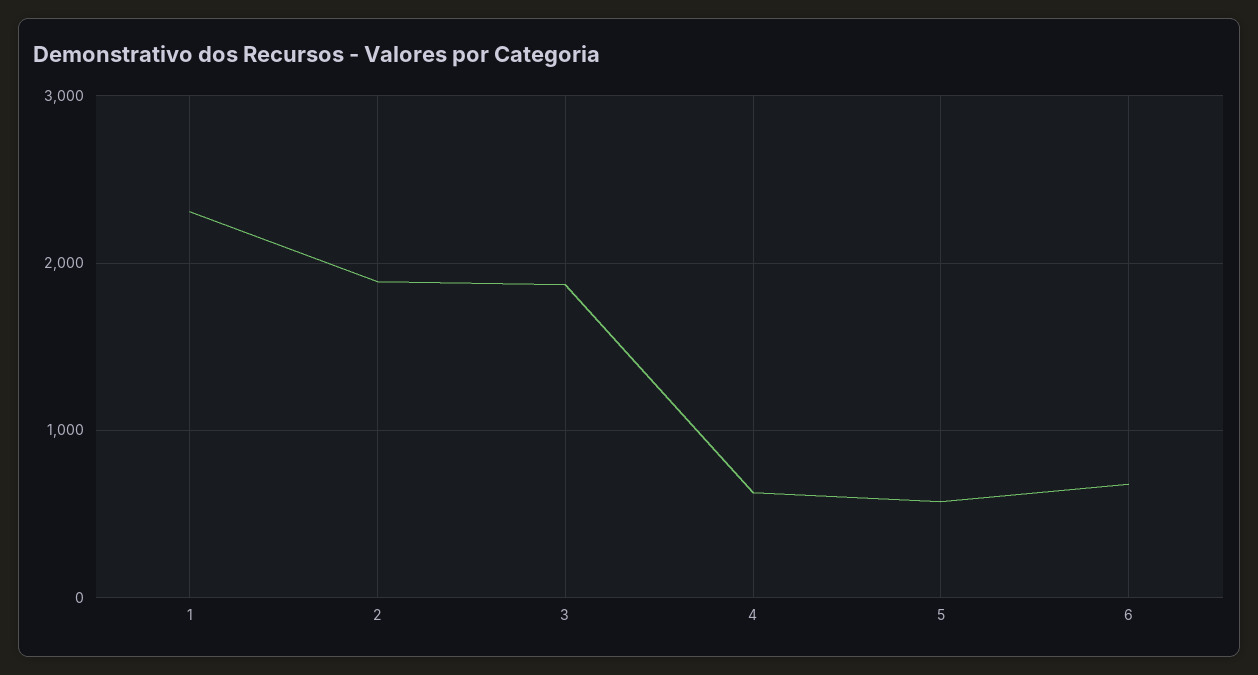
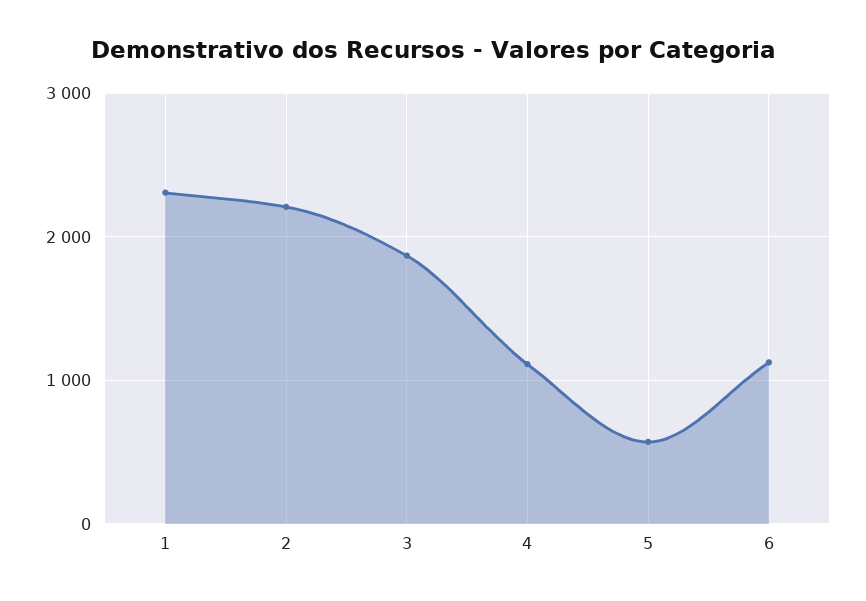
  {
    "1": 2300,
-   "2": 1900,
+   "2": 2200,
    "3": 1900,
-   "4": 600,
+   "4": 1100,
    "5": 600,
-   "6": 700
+   "6": 1100
  }

